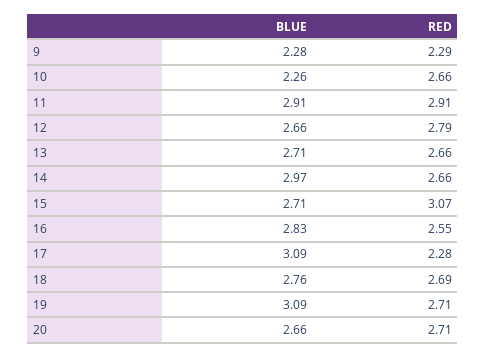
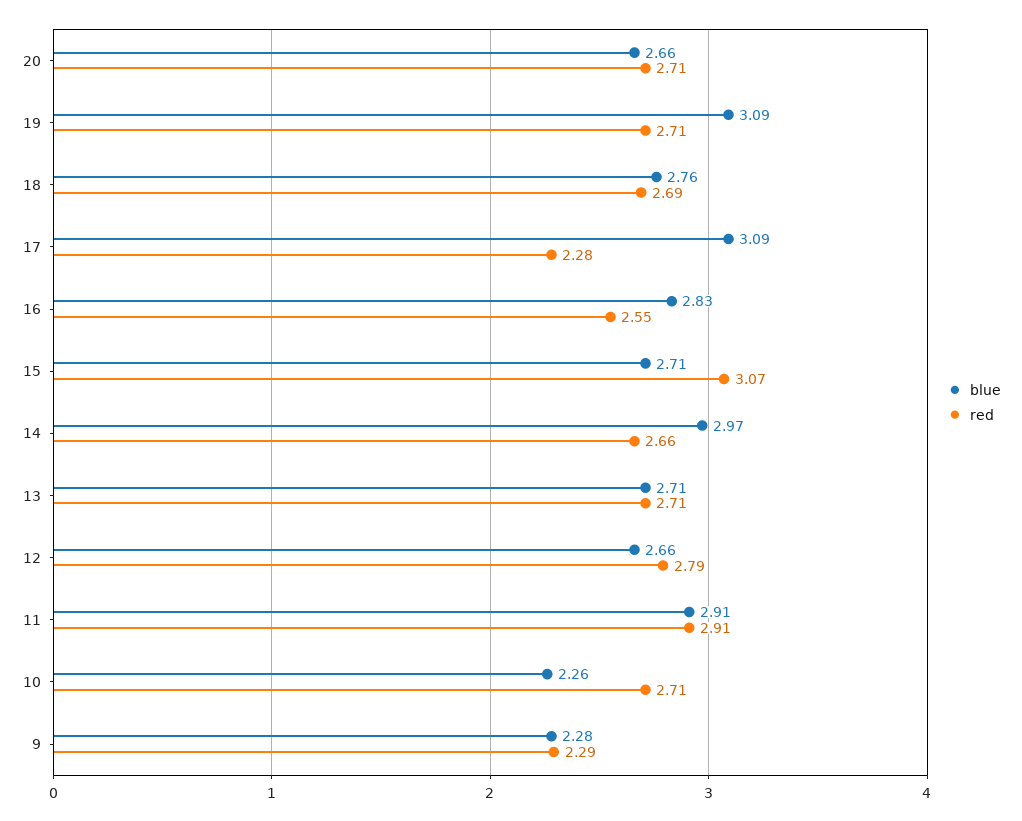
  {
    "BLUE": {
      "9": 2.28,
      "10": 2.26,
      "11": 2.91,
      "12": 2.66,
      "13": 2.71,
      "14": 2.97,
      "15": 2.71,
      "16": 2.83,
      "17": 3.09,
      "18": 2.76,
      "19": 3.09,
      "20": 2.66
    },
    "RED": {
      "9": 2.29,
-     "10": 2.66,
+     "10": 2.71,
      "11": 2.91,
      "12": 2.79,
-     "13": 2.66,
+     "13": 2.71,
      "14": 2.66,
      "15": 3.07,
      "16": 2.55,
      "17": 2.28,
      "18": 2.69,
      "19": 2.71,
      "20": 2.71
    }
  }

